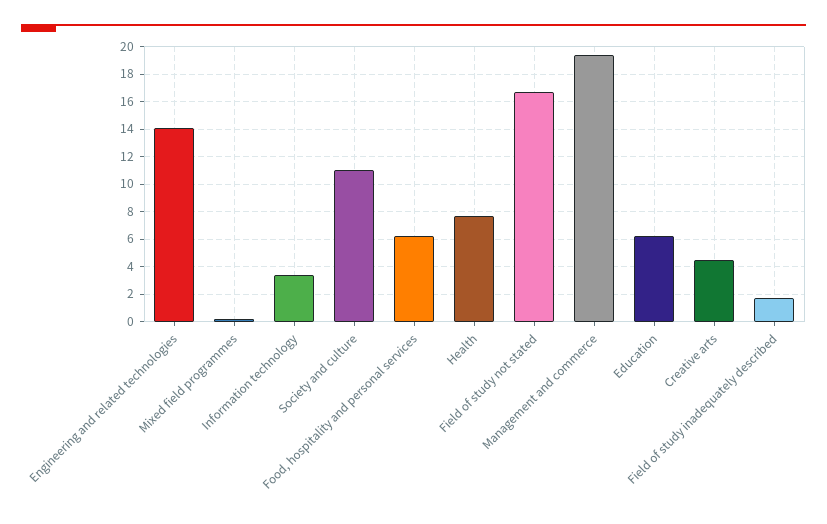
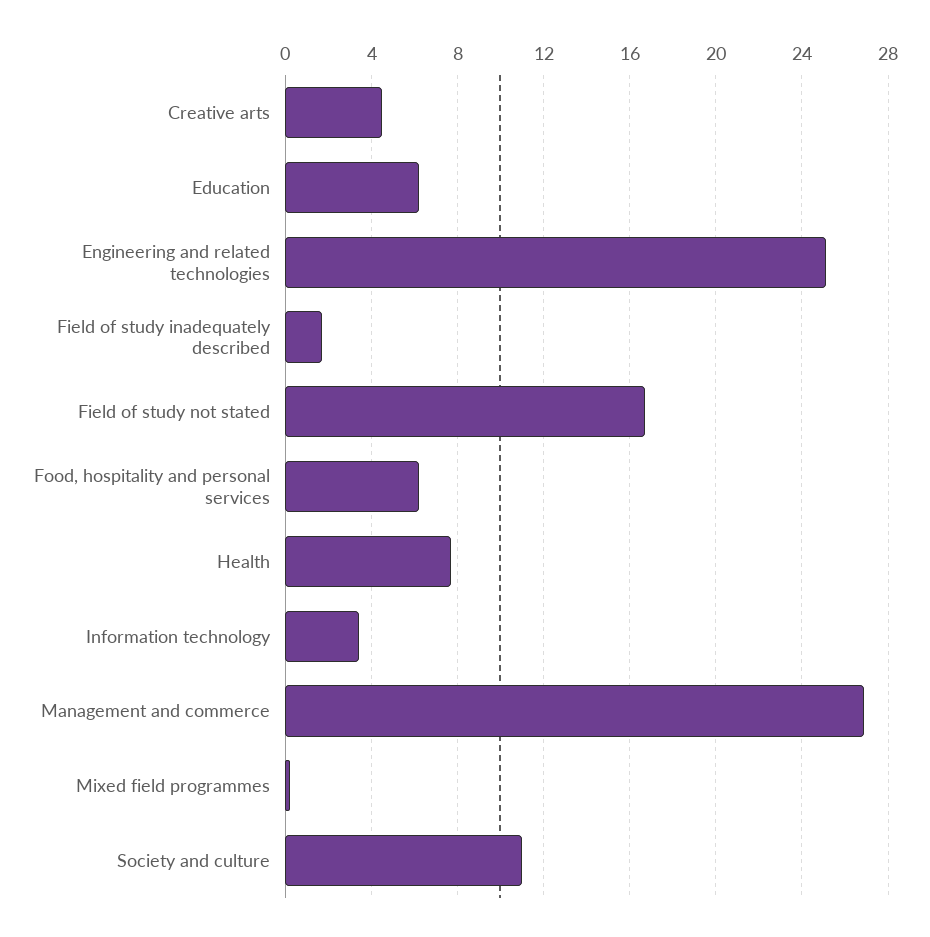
  {
-   "Engineering and related technologies": 14,
+   "Engineering and related technologies": 25,
    "Mixed field programmes": 0,
    "Information technology": 3.5,
    "Society and culture": 11,
    "Food, hospitality and personal services": 6,
    "Health": 7.5,
    "Field of study not stated": 16.5,
-   "Management and commerce": 19.5,
+   "Management and commerce": 27,
    "Education": 6,
    "Creative arts": 4.5,
    "Field of study inadequately described": 1.5
  }

